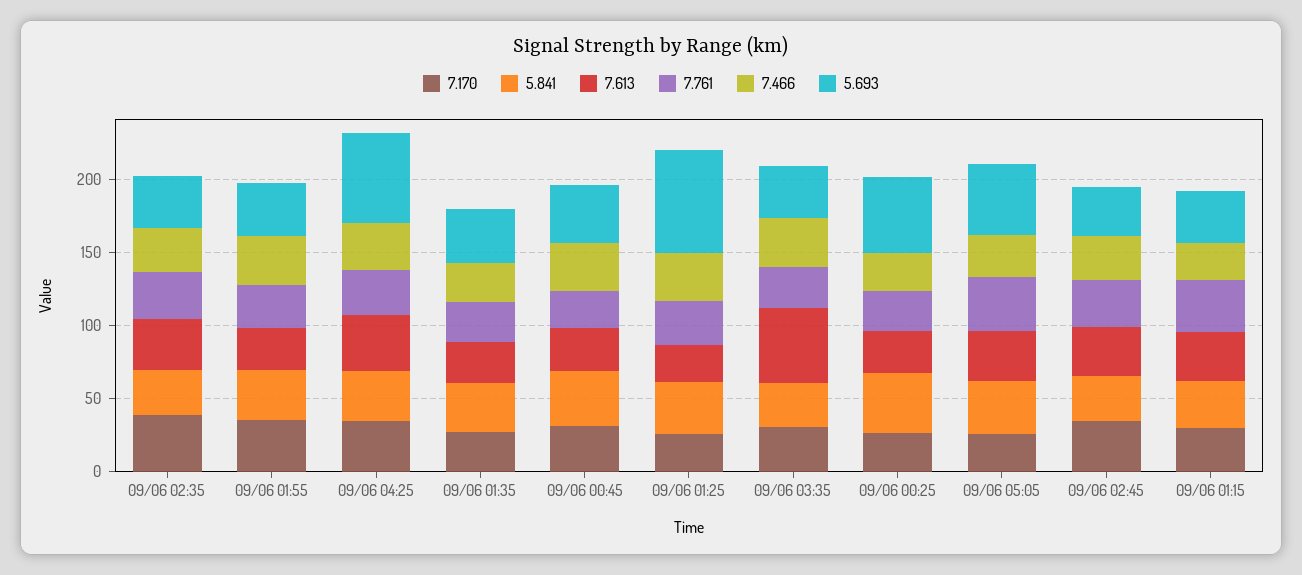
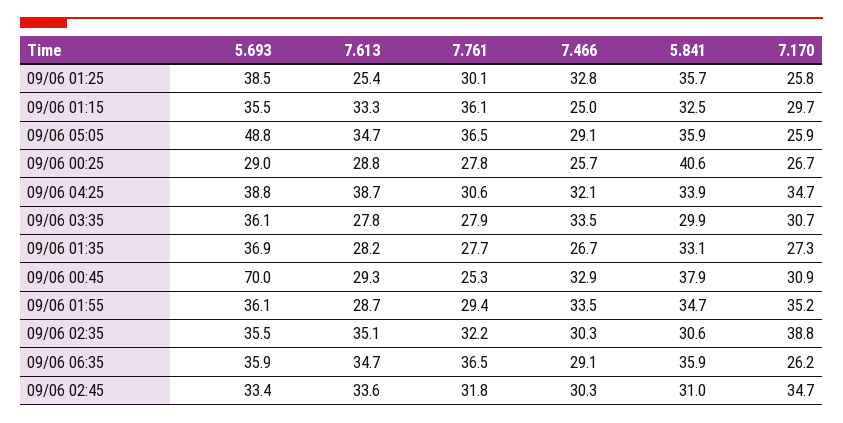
  {
    "7.170": {
      "09/06 02:35": 38.8,
      "09/06 01:55": 35.2,
      "09/06 04:25": 34.7,
      "09/06 01:35": 27.3,
      "09/06 00:45": 30.9,
      "09/06 01:25": 25.8,
      "09/06 03:35": 30.7,
      "09/06 00:25": 26.7,
      "09/06 05:05": 25.9,
      "09/06 02:45": 34.7,
-     "09/06 01:15": 29.7
+     "09/06 01:15": 29.7,
+     "09/06 06:35": 26.2
    },
    "5.841": {
      "09/06 02:35": 30.6,
      "09/06 01:55": 34.7,
      "09/06 04:25": 33.9,
      "09/06 01:35": 33.1,
      "09/06 00:45": 37.9,
      "09/06 01:25": 35.7,
      "09/06 03:35": 29.9,
      "09/06 00:25": 40.6,
      "09/06 05:05": 35.9,
      "09/06 02:45": 31,
-     "09/06 01:15": 32.5
+     "09/06 01:15": 32.5,
+     "09/06 06:35": 35.9
    },
    "7.613": {
      "09/06 02:35": 35.1,
      "09/06 01:55": 28.7,
      "09/06 04:25": 38.7,
      "09/06 01:35": 28.2,
      "09/06 00:45": 29.3,
      "09/06 01:25": 25.4,
-     "09/06 03:35": 50,
+     "09/06 03:35": 27.8,
      "09/06 00:25": 28.8,
      "09/06 05:05": 34.7,
      "09/06 02:45": 33.6,
-     "09/06 01:15": 33.3
+     "09/06 01:15": 33.3,
+     "09/06 06:35": 34.7
    },
    "7.761": {
      "09/06 02:35": 32.2,
      "09/06 01:55": 29.4,
      "09/06 04:25": 30.6,
      "09/06 01:35": 27.7,
      "09/06 00:45": 25.3,
      "09/06 01:25": 30.1,
      "09/06 03:35": 27.9,
      "09/06 00:25": 27.8,
      "09/06 05:05": 36.5,
      "09/06 02:45": 31.8,
-     "09/06 01:15": 36.1
+     "09/06 01:15": 36.1,
+     "09/06 06:35": 36.5
    },
    "7.466": {
      "09/06 02:35": 30.3,
      "09/06 01:55": 33.5,
      "09/06 04:25": 32.1,
      "09/06 01:35": 26.7,
      "09/06 00:45": 32.9,
      "09/06 01:25": 32.8,
      "09/06 03:35": 33.5,
      "09/06 00:25": 25.7,
      "09/06 05:05": 29.1,
      "09/06 02:45": 30.3,
-     "09/06 01:15": 25
+     "09/06 01:15": 25,
+     "09/06 06:35": 29.1
    },
    "5.693": {
      "09/06 02:35": 35.5,
      "09/06 01:55": 36.1,
-     "09/06 04:25": 60,
+     "09/06 04:25": 38.8,
      "09/06 01:35": 36.9,
-     "09/06 00:45": 40,
+     "09/06 00:45": 70,
-     "09/06 01:25": 70,
+     "09/06 01:25": 38.5,
      "09/06 03:35": 36.1,
-     "09/06 00:25": 50,
+     "09/06 00:25": 29,
      "09/06 05:05": 48.8,
      "09/06 02:45": 33.4,
-     "09/06 01:15": 35.5
+     "09/06 01:15": 35.5,
+     "09/06 06:35": 35.9
    }
  }

